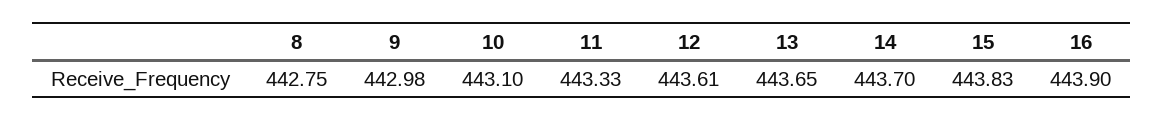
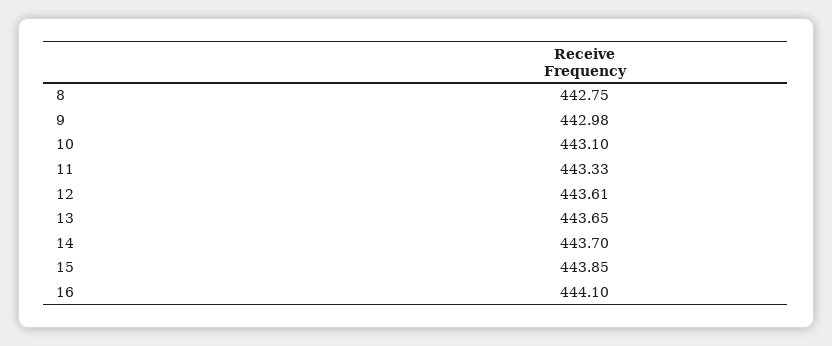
  {
    "8": 442.75,
    "9": 442.98,
    "10": 443.1,
    "11": 443.33,
    "12": 443.61,
    "13": 443.65,
    "14": 443.7,
-   "15": 443.83,
+   "15": 443.85,
-   "16": 443.9
+   "16": 444.1
  }

